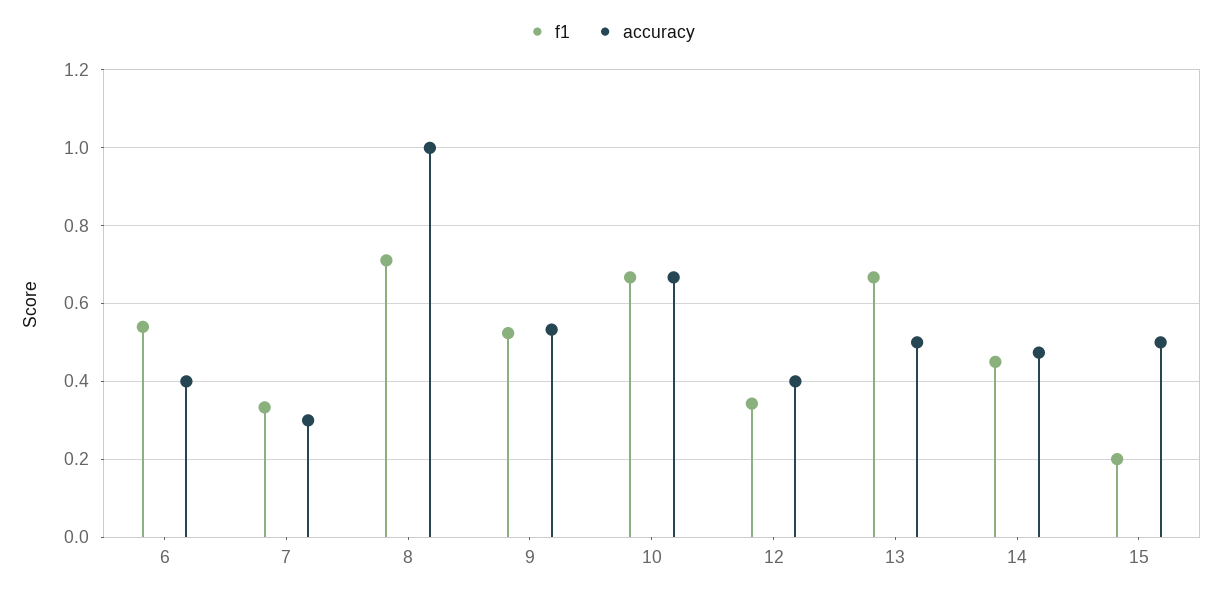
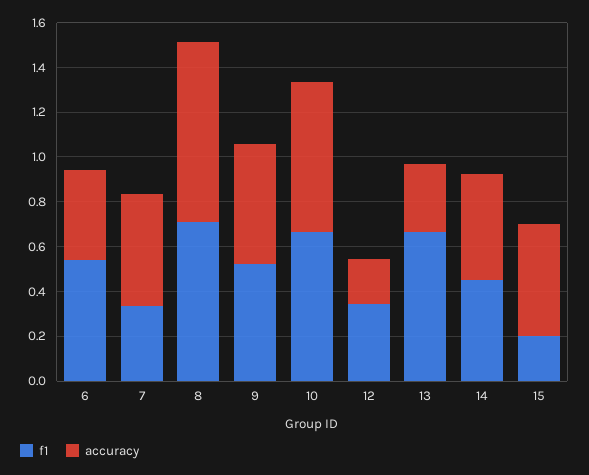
  {
    "f1": {
      "6": 0.54,
      "7": 0.34,
      "8": 0.72,
      "9": 0.52,
      "10": 0.66,
      "12": 0.34,
      "13": 0.66,
      "14": 0.46,
      "15": 0.2
    },
    "accuracy": {
      "6": 0.4,
-     "7": 0.3,
+     "7": 0.5,
-     "8": 1,
+     "8": 0.8,
      "9": 0.54,
      "10": 0.66,
-     "12": 0.4,
+     "12": 0.2,
-     "13": 0.5,
+     "13": 0.3,
      "14": 0.48,
      "15": 0.5
    }
  }

